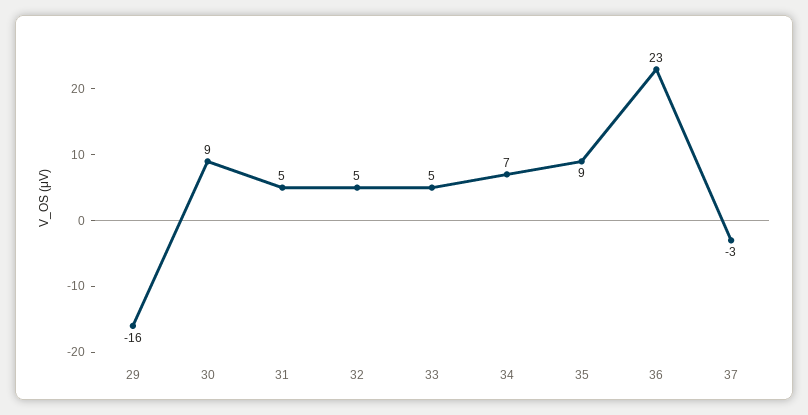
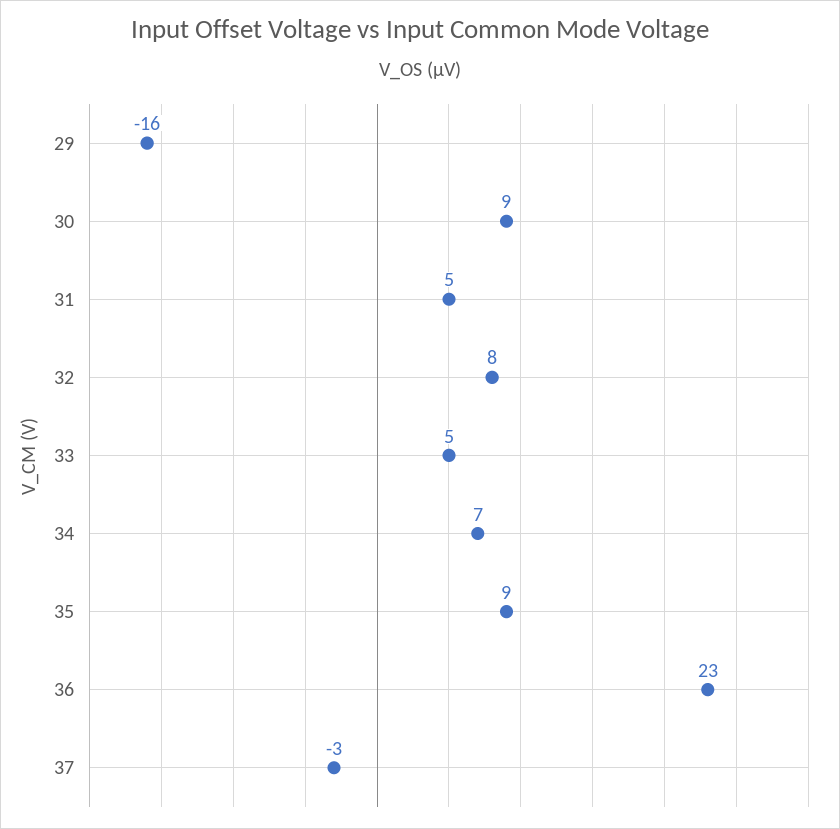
  {
    "29": -16,
    "30": 9,
    "31": 5,
-   "32": 5,
+   "32": 8,
    "33": 5,
    "34": 7,
    "35": 9,
    "36": 23,
    "37": -3
  }

